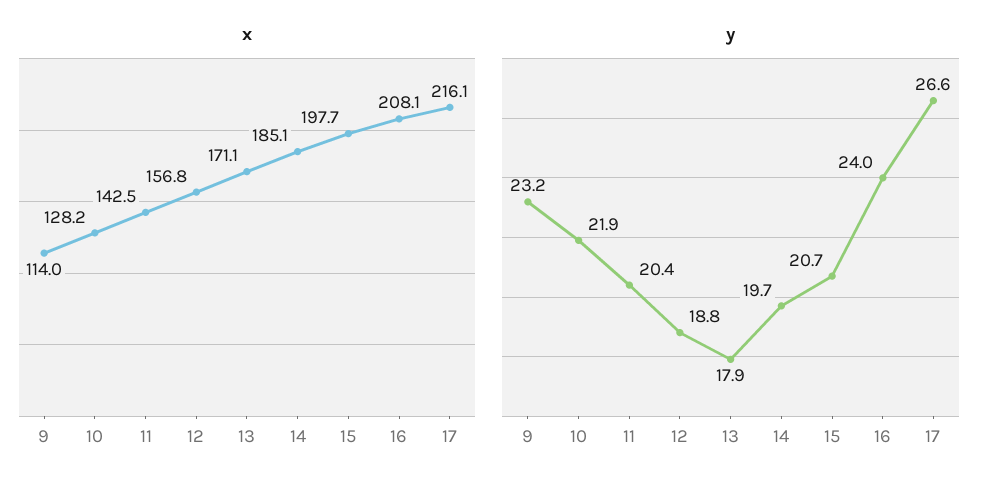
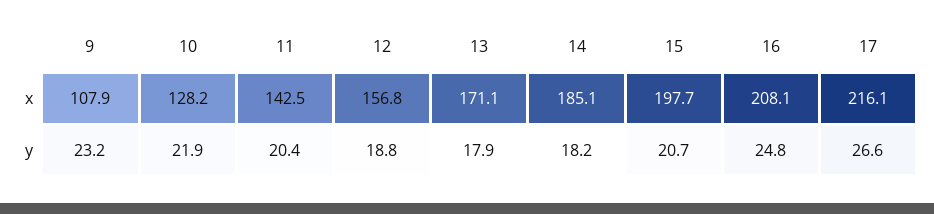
  {
    "x": {
-     "9": 114,
+     "9": 107.9,
      "10": 128.2,
      "11": 142.5,
      "12": 156.8,
      "13": 171.1,
      "14": 185.1,
      "15": 197.7,
      "16": 208.1,
      "17": 216.1
    },
    "y": {
      "9": 23.2,
      "10": 21.9,
      "11": 20.4,
      "12": 18.8,
      "13": 17.9,
-     "14": 19.7,
+     "14": 18.2,
      "15": 20.7,
-     "16": 24,
+     "16": 24.8,
      "17": 26.6
    }
  }

